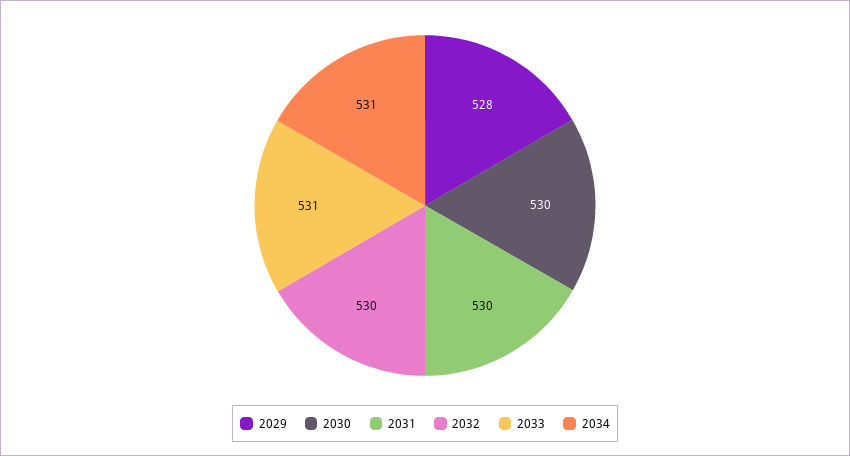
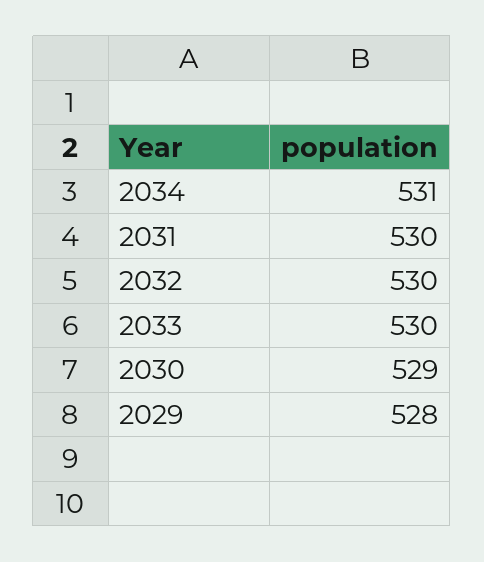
  {
    "2029": 528,
-   "2030": 530,
+   "2030": 529,
    "2031": 530,
    "2032": 530,
-   "2033": 531,
+   "2033": 530,
    "2034": 531
  }

